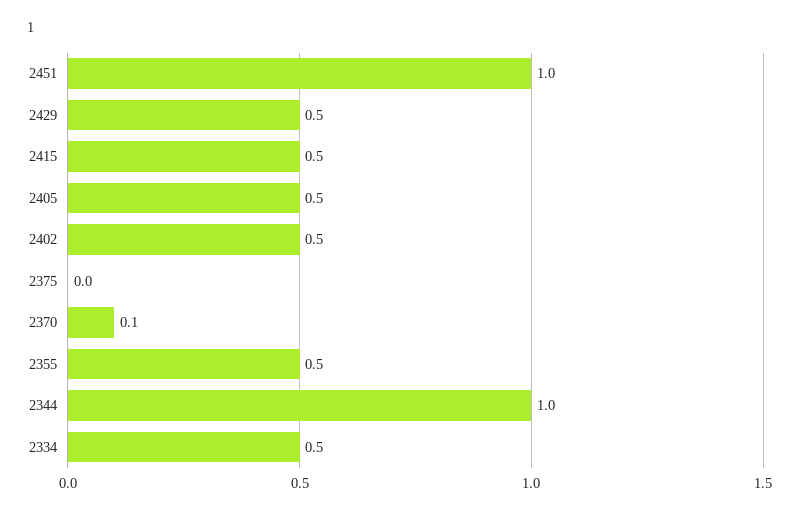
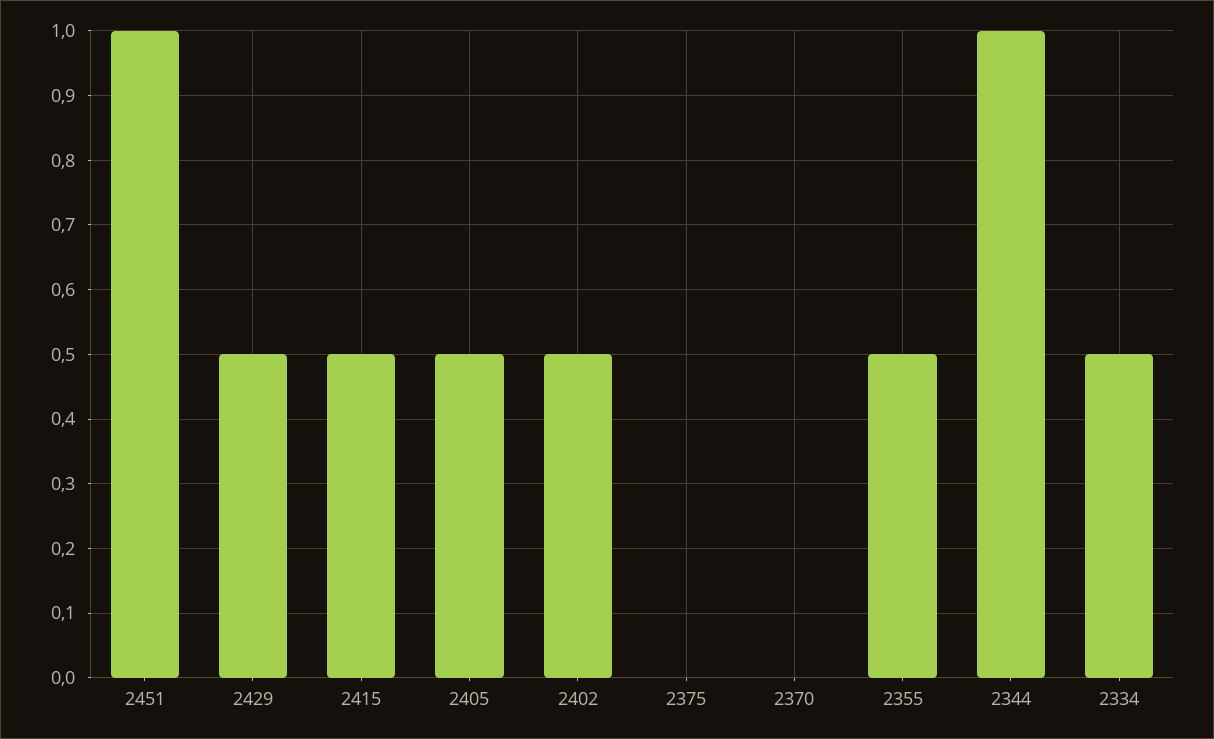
  {
    "2451": 1,
    "2429": 0.5,
    "2415": 0.5,
    "2405": 0.5,
    "2402": 0.5,
    "2375": 0,
-   "2370": 0.1,
+   "2370": 0,
    "2355": 0.5,
    "2344": 1,
    "2334": 0.5
  }

